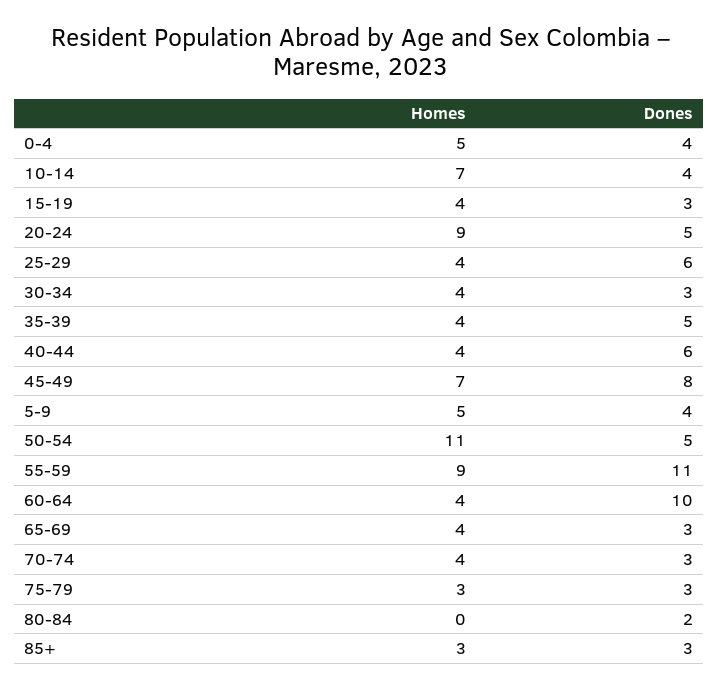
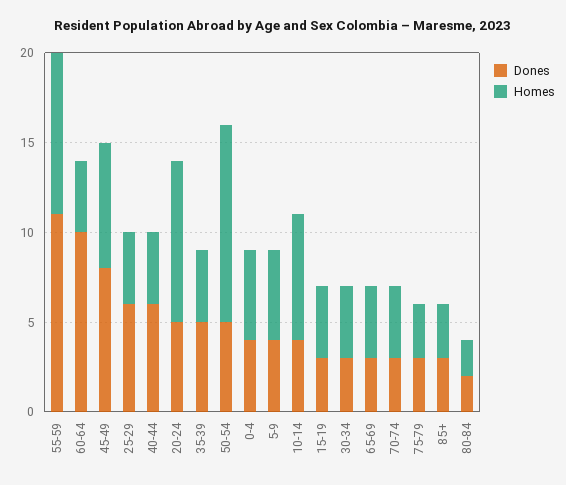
  {
    "Homes": {
      "0-4": 5,
      "10-14": 7,
      "15-19": 4,
      "20-24": 9,
      "25-29": 4,
      "30-34": 4,
      "35-39": 4,
      "40-44": 4,
      "45-49": 7,
      "5-9": 5,
      "50-54": 11,
      "55-59": 9,
      "60-64": 4,
      "65-69": 4,
      "70-74": 4,
      "75-79": 3,
-     "80-84": 0,
+     "80-84": 2,
      "85+": 3
    },
    "Dones": {
      "0-4": 4,
      "10-14": 4,
      "15-19": 3,
      "20-24": 5,
      "25-29": 6,
      "30-34": 3,
      "35-39": 5,
      "40-44": 6,
      "45-49": 8,
      "5-9": 4,
      "50-54": 5,
      "55-59": 11,
      "60-64": 10,
      "65-69": 3,
      "70-74": 3,
      "75-79": 3,
      "80-84": 2,
      "85+": 3
    }
  }

